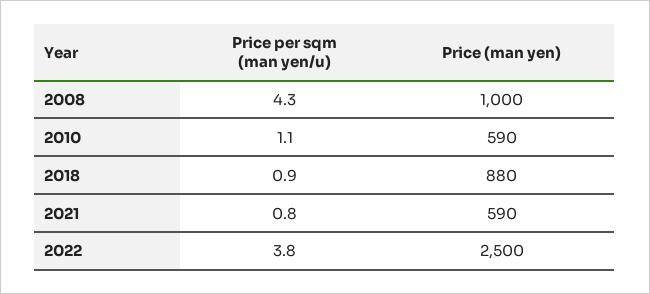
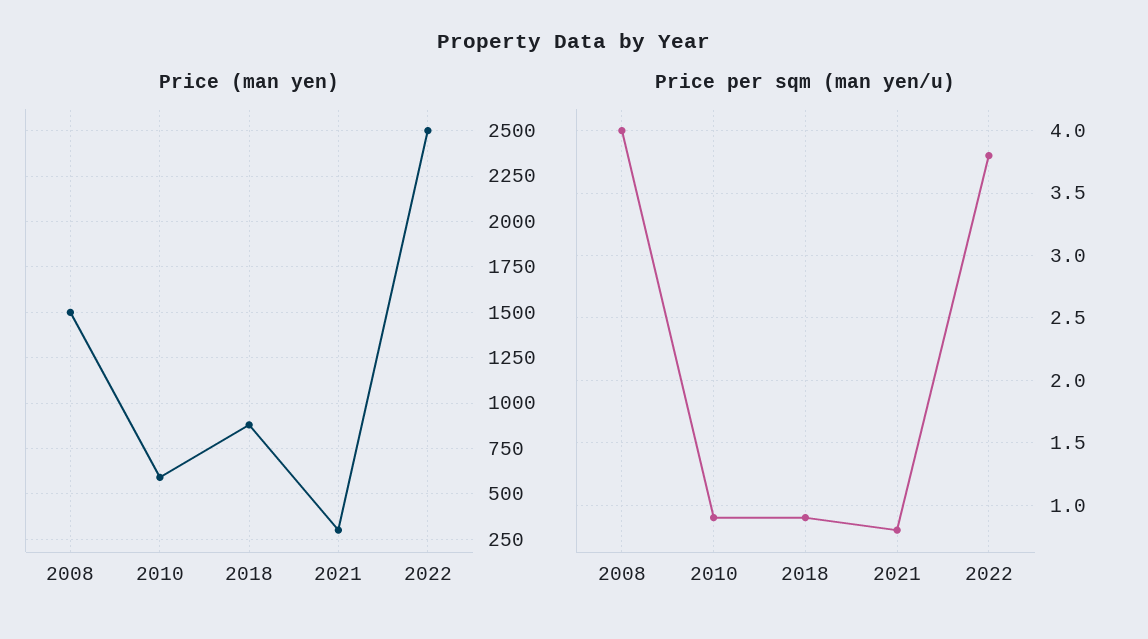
  {
    "Price per sqm (man yen/u)": {
-     "2008": 4.3,
+     "2008": 4,
-     "2010": 1.1,
+     "2010": 0.9,
      "2018": 0.9,
      "2021": 0.8,
      "2022": 3.8
    },
    "Price (man yen)": {
-     "2008": 1000,
+     "2008": 1500,
      "2010": 590,
      "2018": 880,
-     "2021": 590,
+     "2021": 300,
      "2022": 2500
    }
  }

